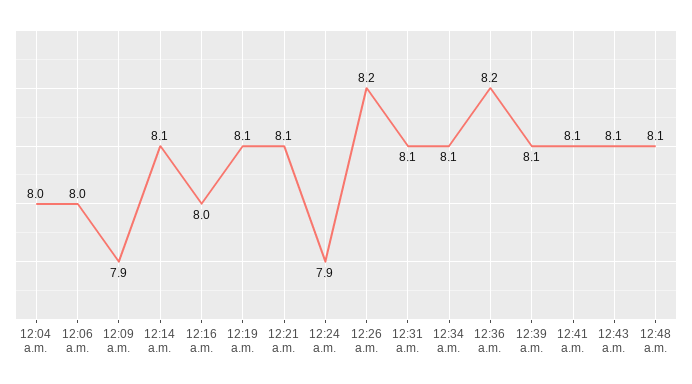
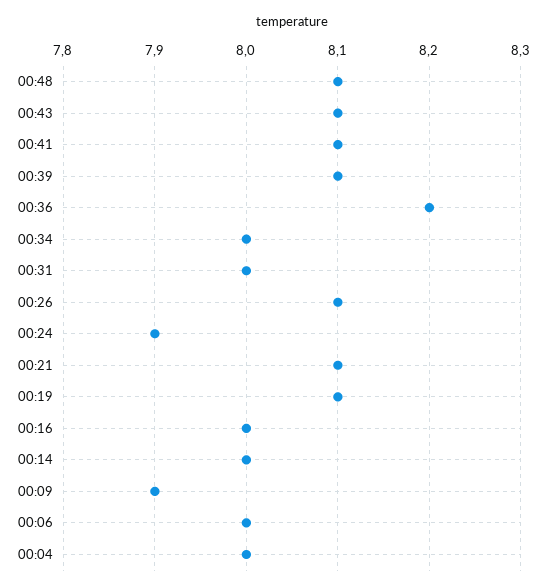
  {
    "12:04 a.m.": 8,
    "12:06 a.m.": 8,
    "12:09 a.m.": 7.9,
-   "12:14 a.m.": 8.1,
+   "12:14 a.m.": 8,
    "12:16 a.m.": 8,
    "12:19 a.m.": 8.1,
    "12:21 a.m.": 8.1,
    "12:24 a.m.": 7.9,
-   "12:26 a.m.": 8.2,
+   "12:26 a.m.": 8.1,
-   "12:31 a.m.": 8.1,
+   "12:31 a.m.": 8,
-   "12:34 a.m.": 8.1,
+   "12:34 a.m.": 8,
    "12:36 a.m.": 8.2,
    "12:39 a.m.": 8.1,
    "12:41 a.m.": 8.1,
    "12:43 a.m.": 8.1,
    "12:48 a.m.": 8.1
  }

